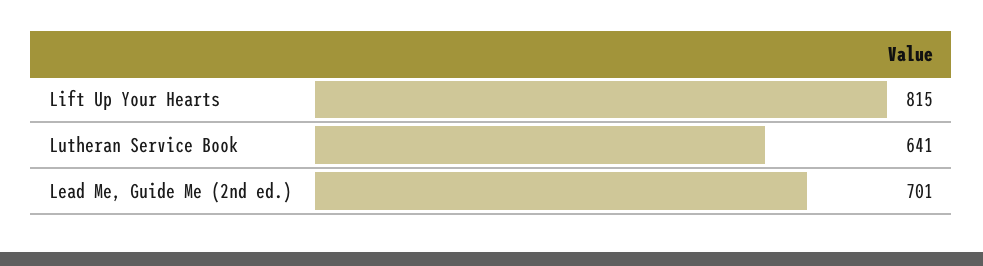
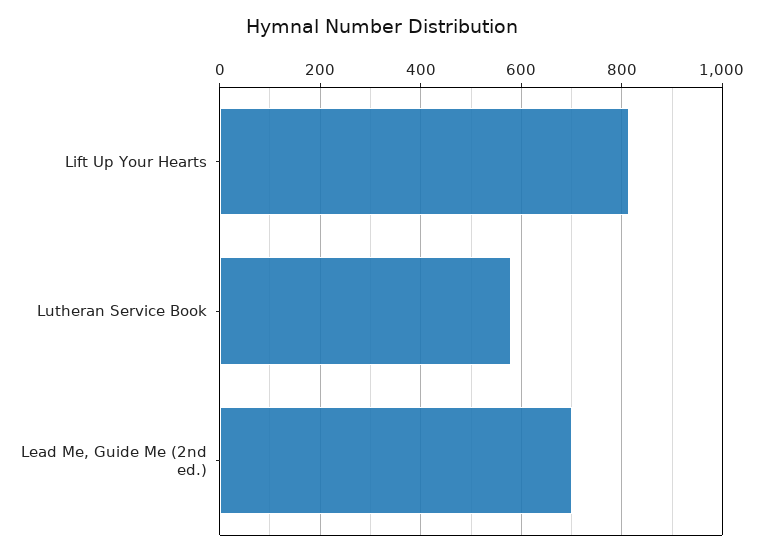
  {
    "Lift Up Your Hearts": 815,
-   "Lutheran Service Book": 641,
+   "Lutheran Service Book": 580,
    "Lead Me, Guide Me (2nd ed.)": 701
  }

